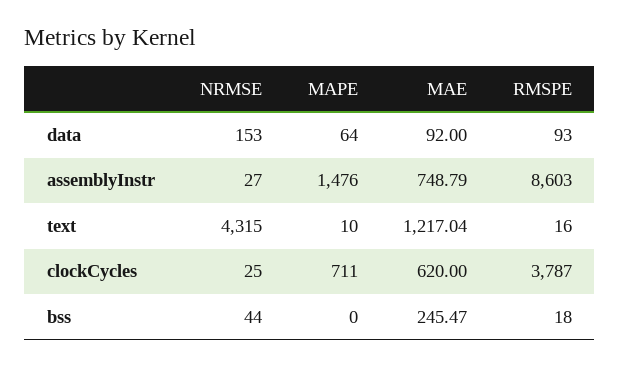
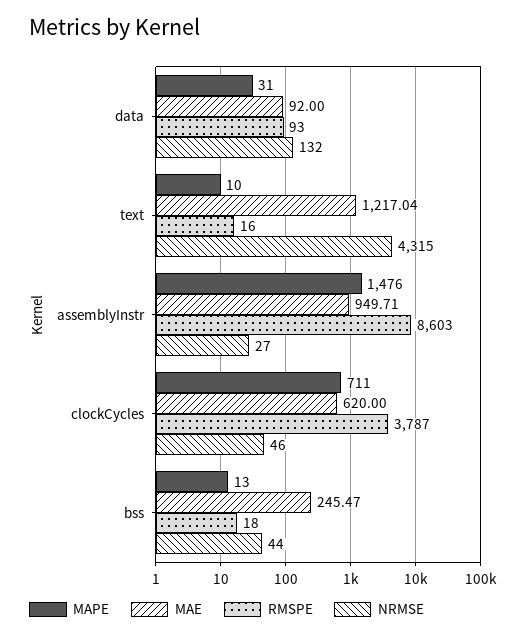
  {
    "NRMSE": {
-     "data": 153,
+     "data": 132,
      "assemblyInstr": 27,
      "text": 4315,
-     "clockCycles": 25,
+     "clockCycles": 46,
      "bss": 44
    },
    "MAPE": {
-     "data": 64,
+     "data": 31,
      "assemblyInstr": 1476,
      "text": 10,
      "clockCycles": 711,
-     "bss": 0
+     "bss": 13
    },
    "MAE": {
      "data": 92,
-     "assemblyInstr": 748.79,
+     "assemblyInstr": 949.71,
      "text": 1217.04,
      "clockCycles": 620,
      "bss": 245.47
    },
    "RMSPE": {
      "data": 93,
      "assemblyInstr": 8603,
      "text": 16,
      "clockCycles": 3787,
      "bss": 18
    }
  }

